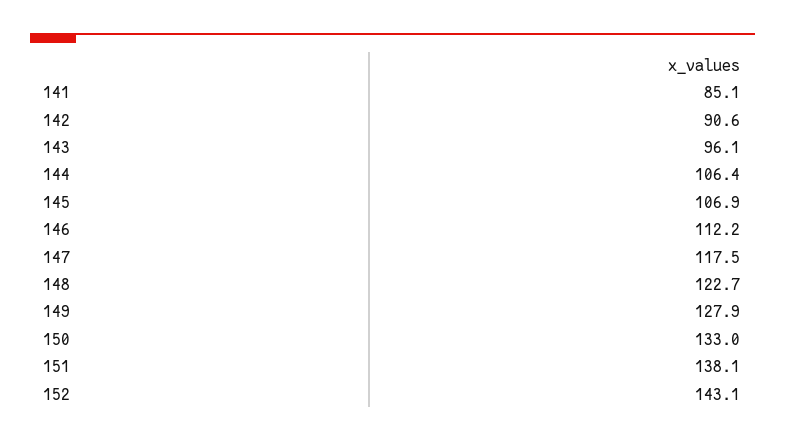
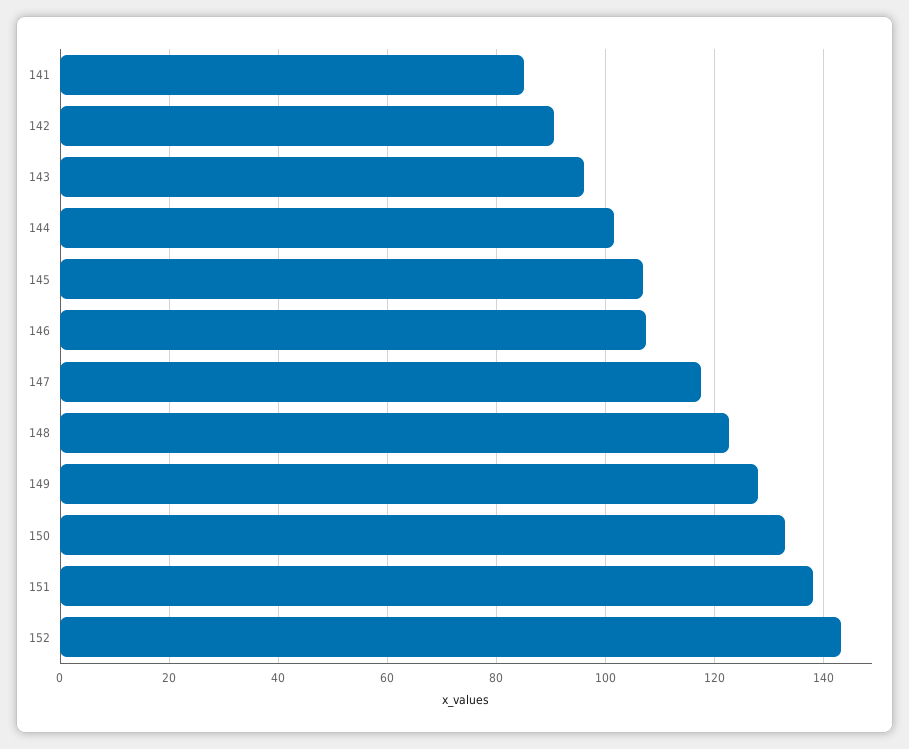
  {
    "141": 85.1,
    "142": 90.6,
    "143": 96.1,
-   "144": 106.4,
+   "144": 102,
    "145": 106.9,
-   "146": 112.2,
+   "146": 108,
    "147": 117.5,
    "148": 122.7,
    "149": 127.9,
    "150": 133,
    "151": 138.1,
    "152": 143.1
  }

